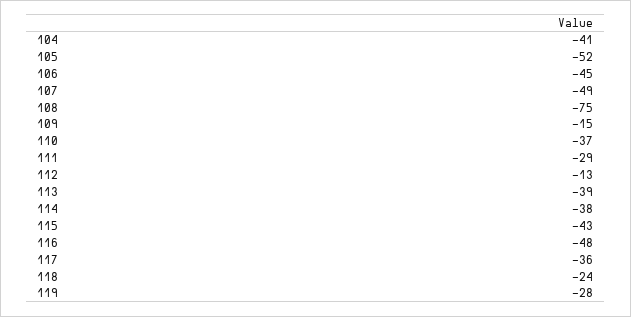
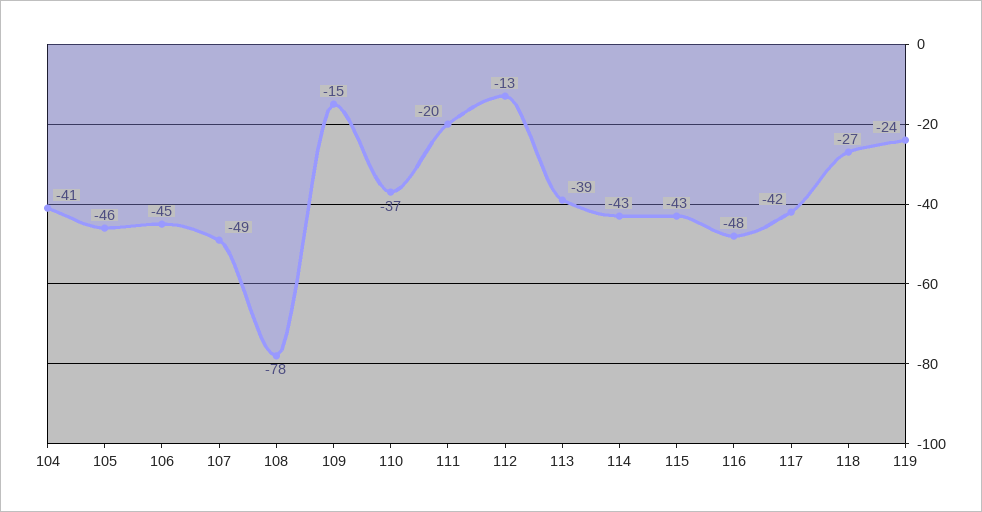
  {
    "104": -41,
-   "105": -52,
+   "105": -46,
    "106": -45,
    "107": -49,
-   "108": -75,
+   "108": -78,
    "109": -15,
    "110": -37,
-   "111": -29,
+   "111": -20,
    "112": -13,
    "113": -39,
-   "114": -38,
+   "114": -43,
    "115": -43,
    "116": -48,
-   "117": -36,
+   "117": -42,
-   "118": -24,
+   "118": -27,
-   "119": -28
+   "119": -24
  }

